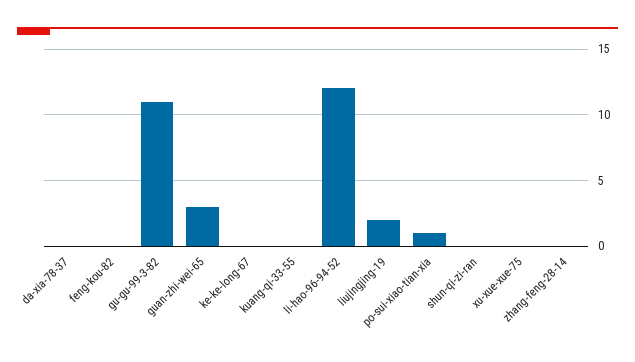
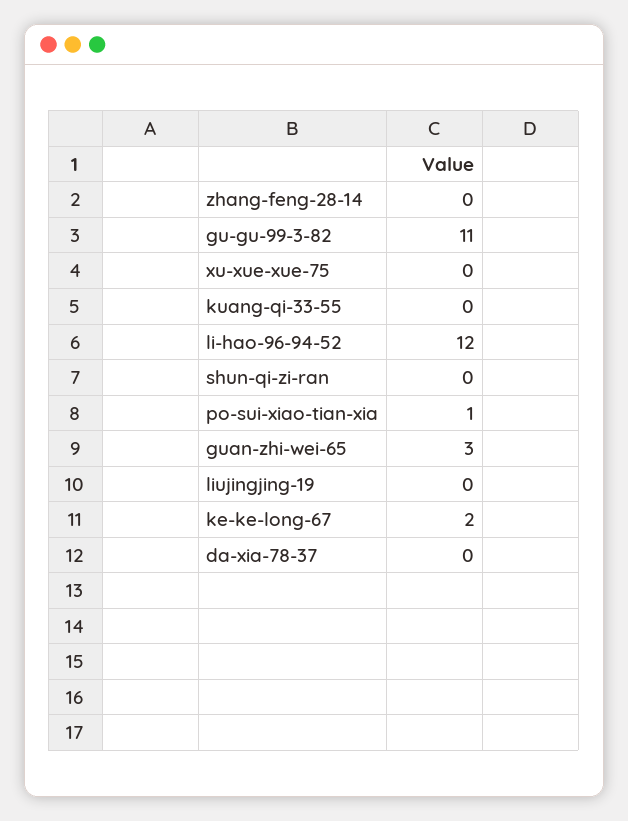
  {
    "da-xia-78-37": 0,
-   "feng-kou-82": 0,
    "gu-gu-99-3-82": 11,
    "guan-zhi-wei-65": 3,
-   "ke-ke-long-67": 0,
+   "ke-ke-long-67": 2,
    "kuang-qi-33-55": 0,
    "li-hao-96-94-52": 12,
-   "liujingjing-19": 2,
+   "liujingjing-19": 0,
    "po-sui-xiao-tian-xia": 1,
    "shun-qi-zi-ran": 0,
    "xu-xue-xue-75": 0,
    "zhang-feng-28-14": 0
  }

